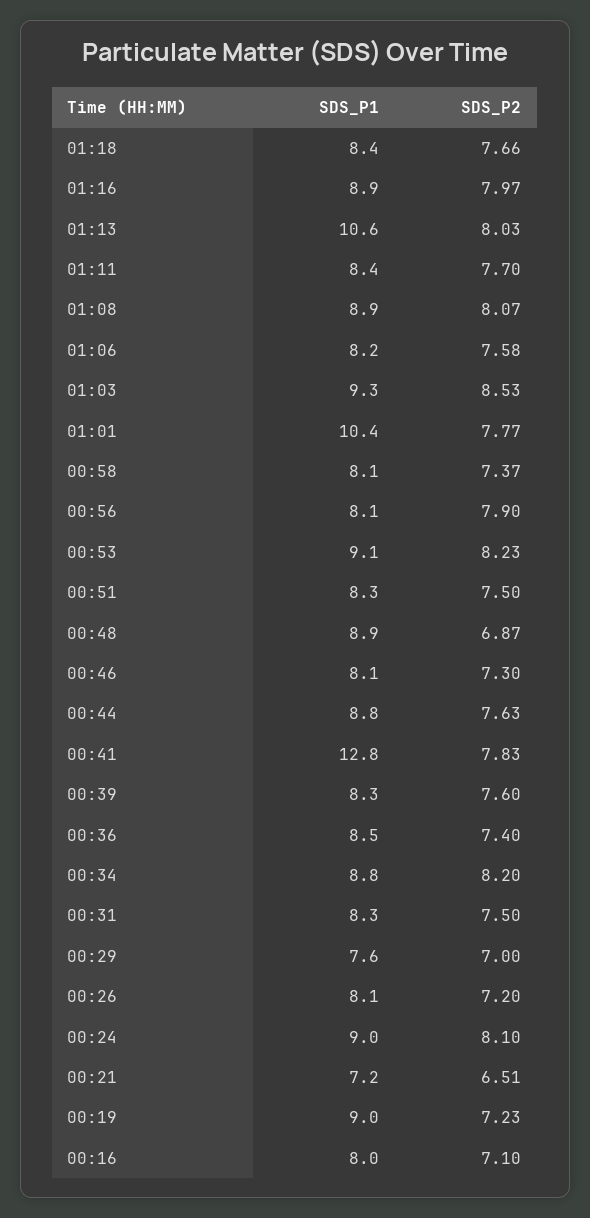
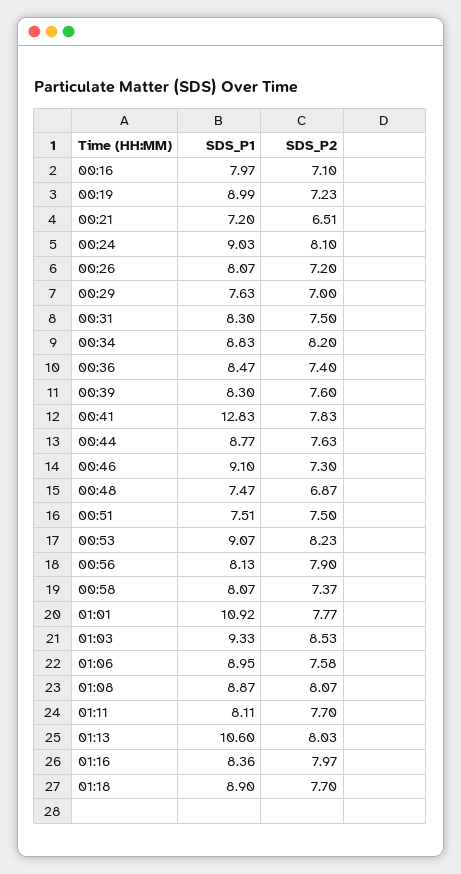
  {
    "SDS_P1": {
-     "01:18": 8.4,
+     "01:18": 8.9,
-     "01:16": 8.9,
+     "01:16": 8.36,
      "01:13": 10.6,
-     "01:11": 8.4,
+     "01:11": 8.11,
      "01:08": 8.87,
-     "01:06": 8.2,
+     "01:06": 8.95,
      "01:03": 9.33,
-     "01:01": 10.4,
+     "01:01": 10.92,
      "00:58": 8.07,
      "00:56": 8.13,
      "00:53": 9.07,
-     "00:51": 8.3,
+     "00:51": 7.51,
-     "00:48": 8.9,
+     "00:48": 7.47,
-     "00:46": 8.1,
+     "00:46": 9.1,
      "00:44": 8.77,
      "00:41": 12.83,
      "00:39": 8.3,
      "00:36": 8.47,
      "00:34": 8.83,
      "00:31": 8.3,
      "00:29": 7.63,
      "00:26": 8.07,
      "00:24": 9.03,
      "00:21": 7.2,
      "00:19": 8.99,
      "00:16": 7.97
    },
    "SDS_P2": {
-     "01:18": 7.66,
+     "01:18": 7.7,
      "01:16": 7.97,
      "01:13": 8.03,
      "01:11": 7.7,
      "01:08": 8.07,
      "01:06": 7.58,
      "01:03": 8.53,
      "01:01": 7.77,
      "00:58": 7.37,
      "00:56": 7.9,
      "00:53": 8.23,
      "00:51": 7.5,
      "00:48": 6.87,
      "00:46": 7.3,
      "00:44": 7.63,
      "00:41": 7.83,
      "00:39": 7.6,
      "00:36": 7.4,
      "00:34": 8.2,
      "00:31": 7.5,
      "00:29": 7,
      "00:26": 7.2,
      "00:24": 8.1,
      "00:21": 6.51,
      "00:19": 7.23,
      "00:16": 7.1
    }
  }

